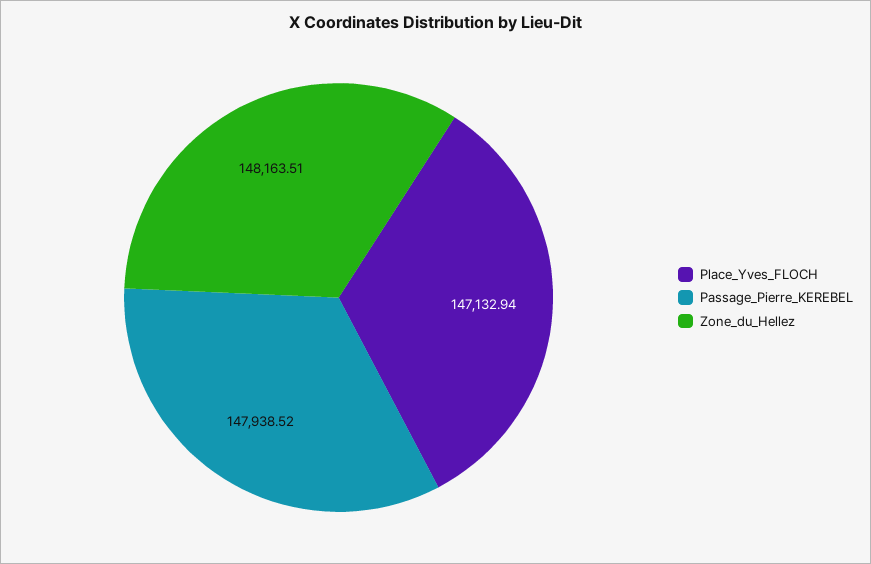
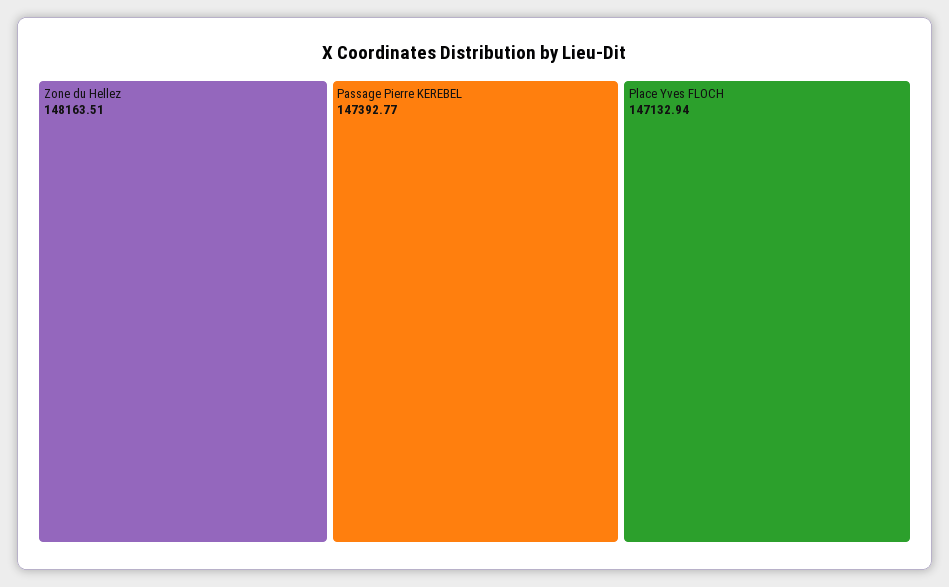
  {
    "Place_Yves_FLOCH": 147132.94,
-   "Passage_Pierre_KEREBEL": 147938.52,
+   "Passage_Pierre_KEREBEL": 147392.77,
    "Zone_du_Hellez": 148163.51
  }

